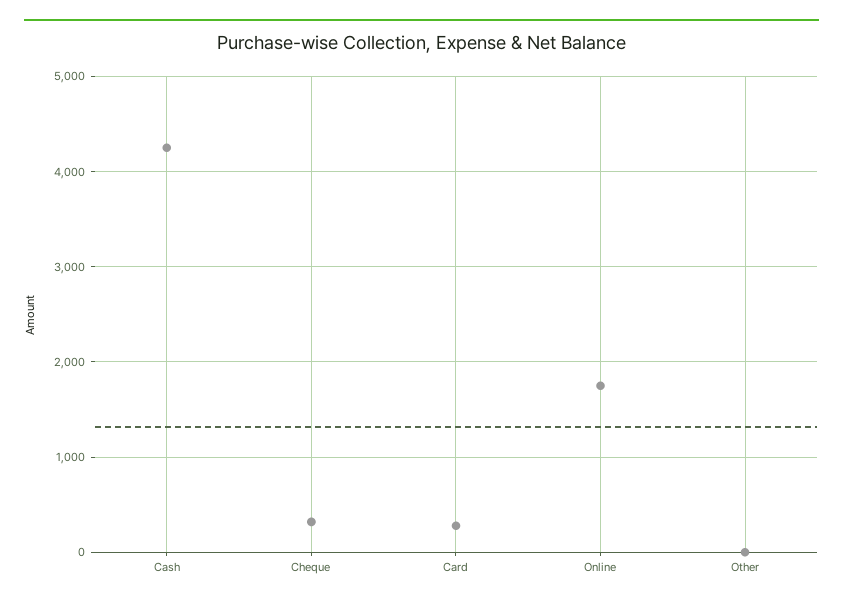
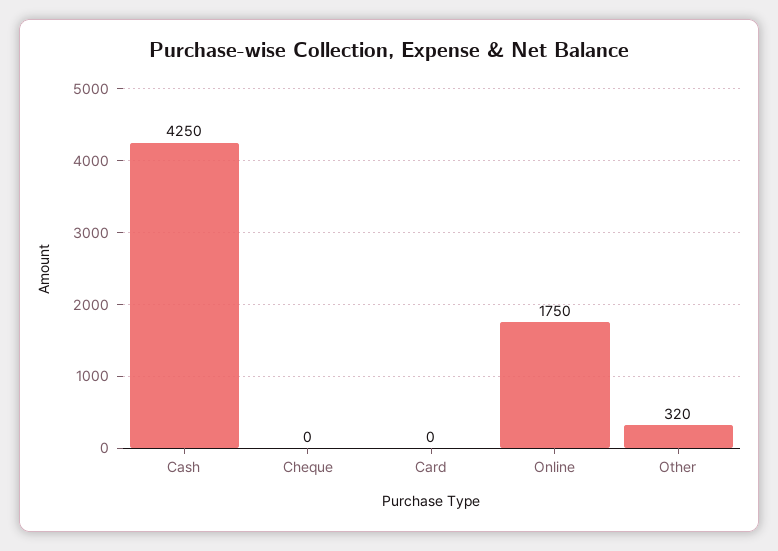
  {
    "Cash": 4250,
-   "Cheque": 300,
+   "Cheque": 0,
-   "Card": 300,
+   "Card": 0,
    "Online": 1750,
-   "Other": 0
+   "Other": 320
  }

